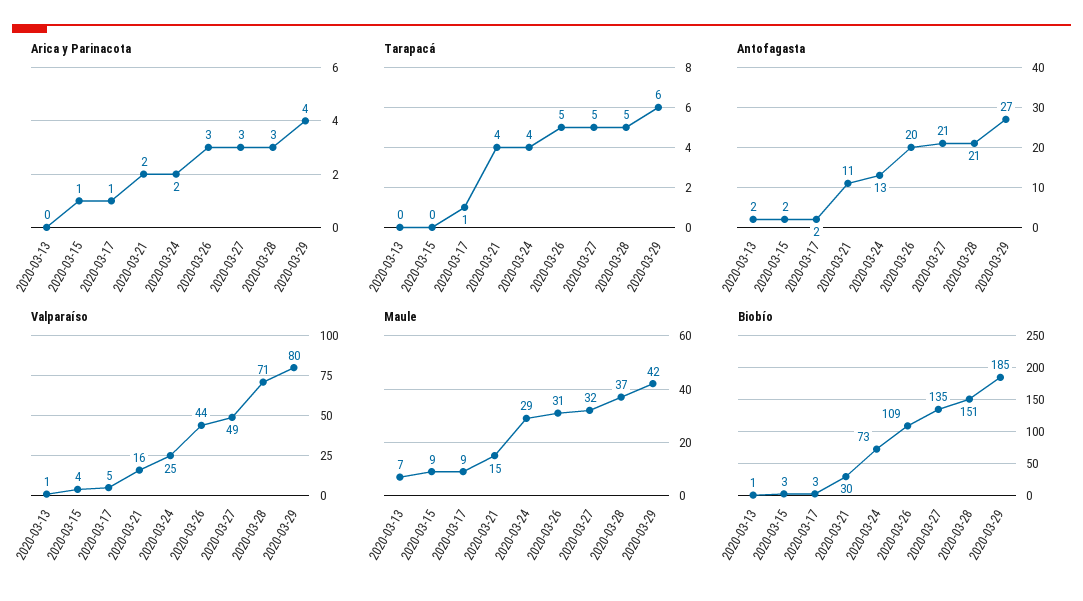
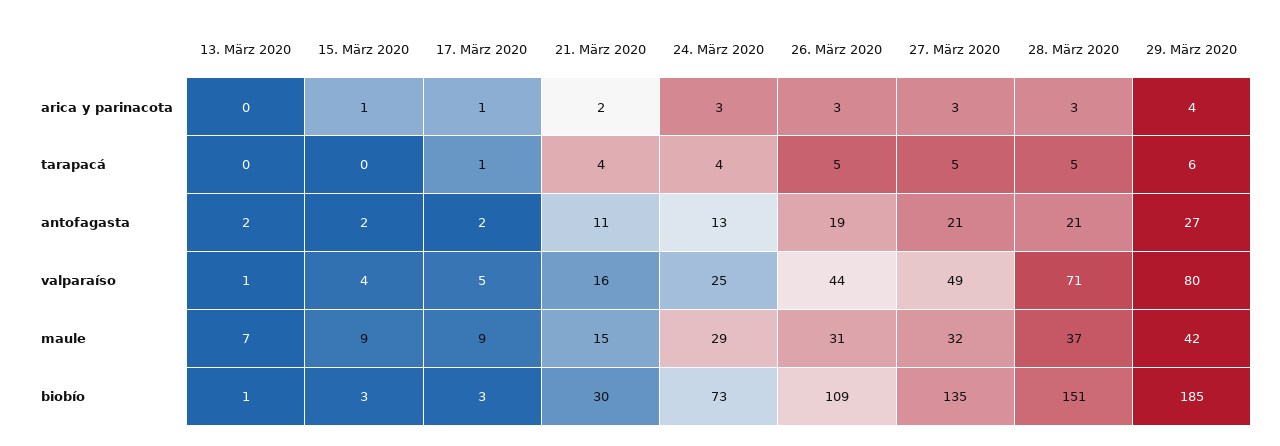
  {
    "Arica y Parinacota": {
      "2020-03-13": 0,
      "2020-03-15": 1,
      "2020-03-17": 1,
      "2020-03-21": 2,
-     "2020-03-24": 2,
+     "2020-03-24": 3,
      "2020-03-26": 3,
      "2020-03-27": 3,
      "2020-03-28": 3,
      "2020-03-29": 4
    },
    "Tarapacá": {
      "2020-03-13": 0,
      "2020-03-15": 0,
      "2020-03-17": 1,
      "2020-03-21": 4,
      "2020-03-24": 4,
      "2020-03-26": 5,
      "2020-03-27": 5,
      "2020-03-28": 5,
      "2020-03-29": 6
    },
    "Antofagasta": {
      "2020-03-13": 2,
      "2020-03-15": 2,
      "2020-03-17": 2,
      "2020-03-21": 11,
      "2020-03-24": 13,
-     "2020-03-26": 20,
+     "2020-03-26": 19,
      "2020-03-27": 21,
      "2020-03-28": 21,
      "2020-03-29": 27
    },
    "Valparaíso": {
      "2020-03-13": 1,
      "2020-03-15": 4,
      "2020-03-17": 5,
      "2020-03-21": 16,
      "2020-03-24": 25,
      "2020-03-26": 44,
      "2020-03-27": 49,
      "2020-03-28": 71,
      "2020-03-29": 80
    },
    "Maule": {
      "2020-03-13": 7,
      "2020-03-15": 9,
      "2020-03-17": 9,
      "2020-03-21": 15,
      "2020-03-24": 29,
      "2020-03-26": 31,
      "2020-03-27": 32,
      "2020-03-28": 37,
      "2020-03-29": 42
    },
    "Biobío": {
      "2020-03-13": 1,
      "2020-03-15": 3,
      "2020-03-17": 3,
      "2020-03-21": 30,
      "2020-03-24": 73,
      "2020-03-26": 109,
      "2020-03-27": 135,
      "2020-03-28": 151,
      "2020-03-29": 185
    }
  }

